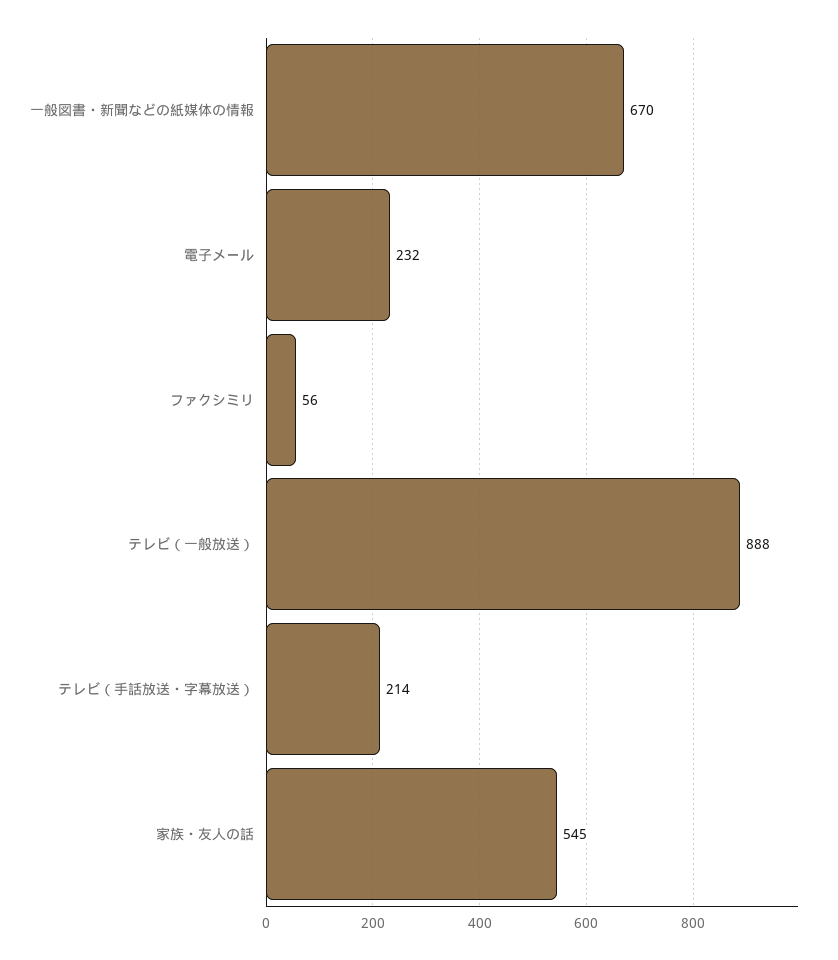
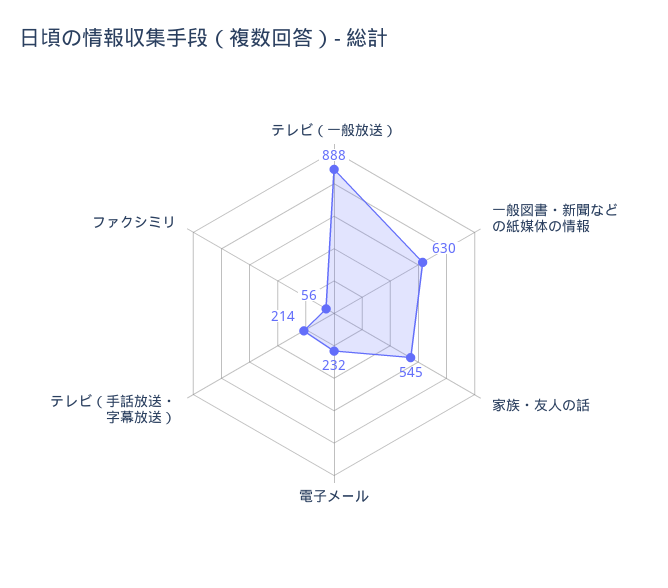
  {
-   "一般図書・新聞などの紙媒体の情報": 670,
+   "一般図書・新聞などの紙媒体の情報": 630,
    "電子メール": 232,
    "ファクシミリ": 56,
    "テレビ（一般放送）": 888,
    "テレビ（手話放送・字幕放送）": 214,
    "家族・友人の話": 545
  }

